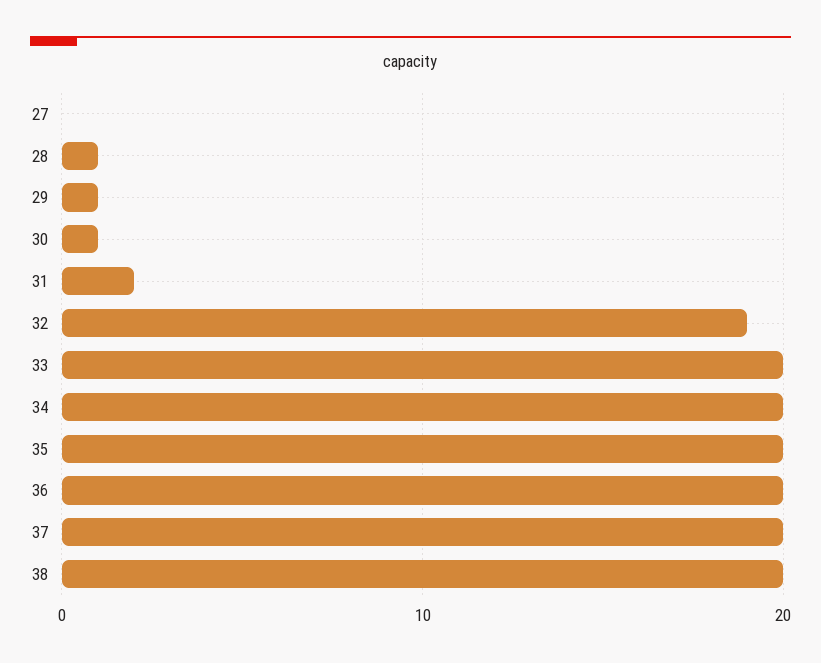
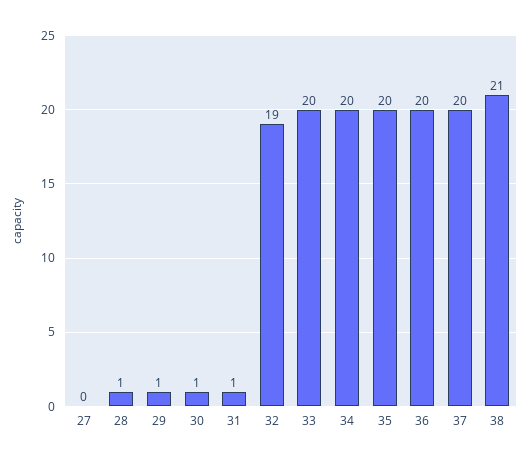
  {
    "27": 0,
    "28": 1,
    "29": 1,
    "30": 1,
-   "31": 2,
+   "31": 1,
    "32": 19,
    "33": 20,
    "34": 20,
    "35": 20,
    "36": 20,
    "37": 20,
-   "38": 20
+   "38": 21
  }

